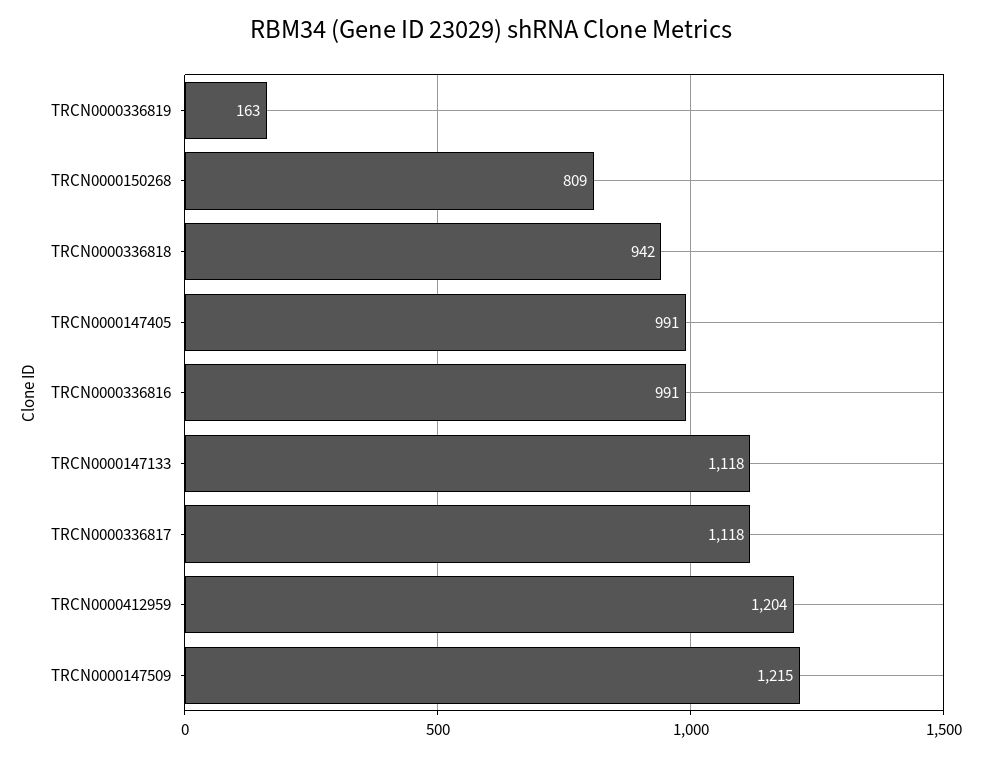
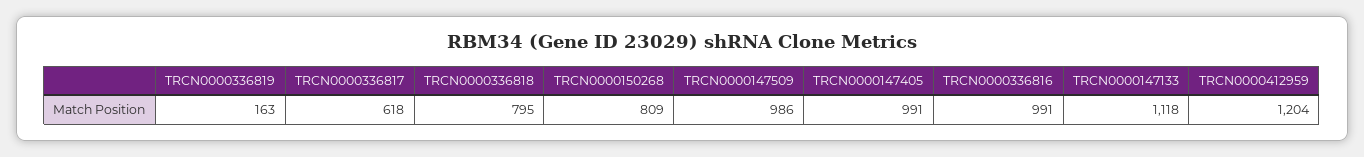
  {
    "TRCN0000336819": 163,
    "TRCN0000150268": 809,
-   "TRCN0000336818": 942,
+   "TRCN0000336818": 795,
    "TRCN0000147405": 991,
    "TRCN0000336816": 991,
    "TRCN0000147133": 1118,
-   "TRCN0000336817": 1118,
+   "TRCN0000336817": 618,
    "TRCN0000412959": 1204,
-   "TRCN0000147509": 1215
+   "TRCN0000147509": 986
  }

